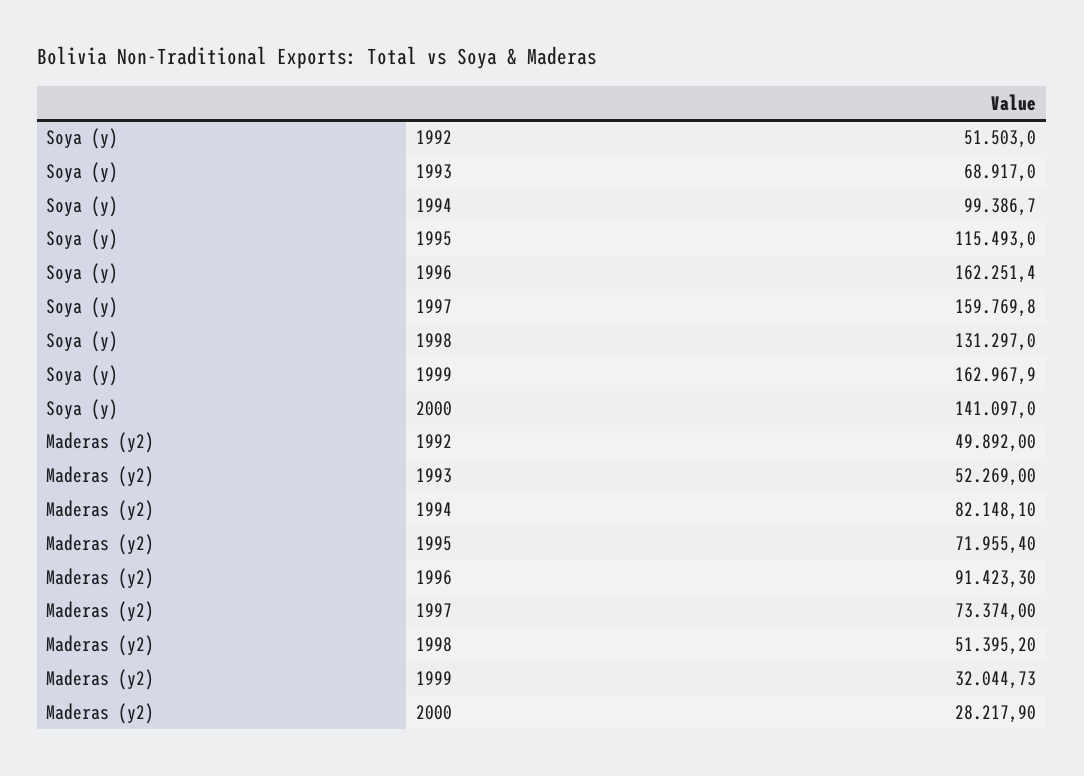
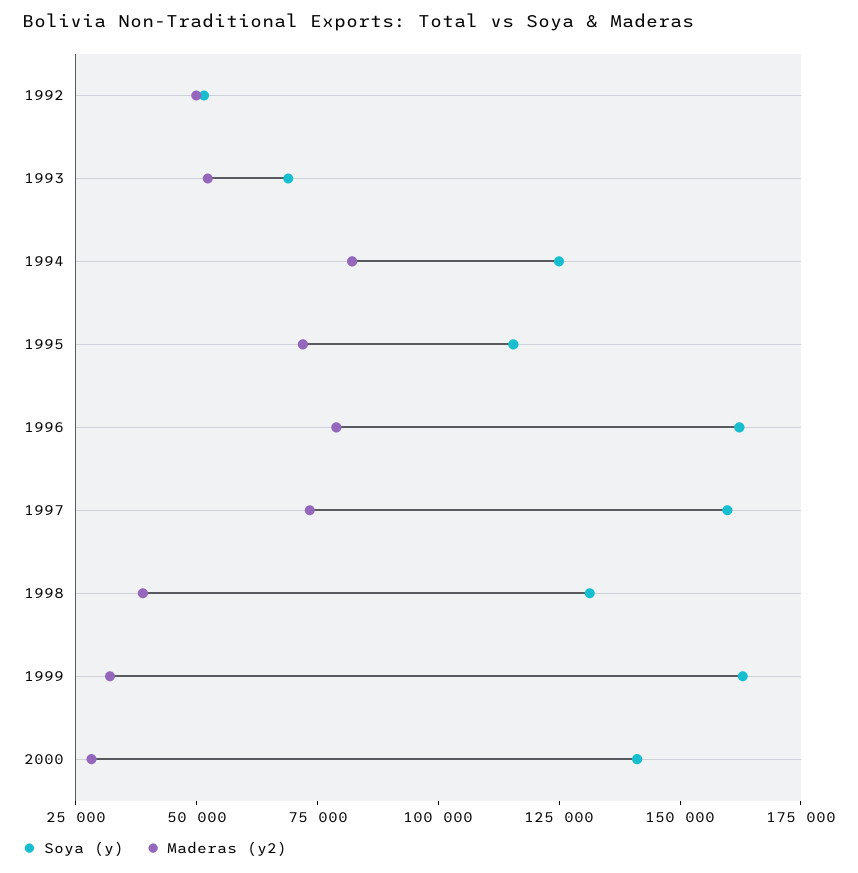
  {
    "Soya (y)": {
      "1992": 51503,
      "1993": 68917,
-     "1994": 99386.7,
+     "1994": 125000,
      "1995": 115493,
      "1996": 162251.4,
      "1997": 159769.8,
      "1998": 131297,
      "1999": 162967.9,
      "2000": 141097
    },
    "Maderas (y2)": {
      "1992": 49892,
      "1993": 52269,
      "1994": 82148.1,
      "1995": 71955.4,
-     "1996": 91423.3,
+     "1996": 80000,
      "1997": 73374,
-     "1998": 51395.2,
+     "1998": 40000,
      "1999": 32044.73,
      "2000": 28217.9
    }
  }

